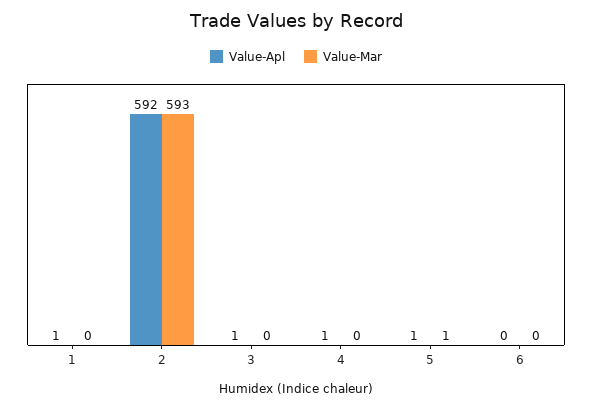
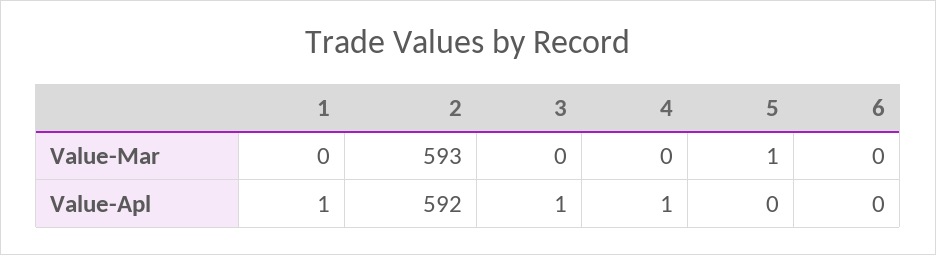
  {
    "Value-Apl": {
      "1": 1,
      "2": 592,
      "3": 1,
      "4": 1,
-     "5": 1,
+     "5": 0,
      "6": 0
    },
    "Value-Mar": {
      "1": 0,
      "2": 593,
      "3": 0,
      "4": 0,
      "5": 1,
      "6": 0
    }
  }

